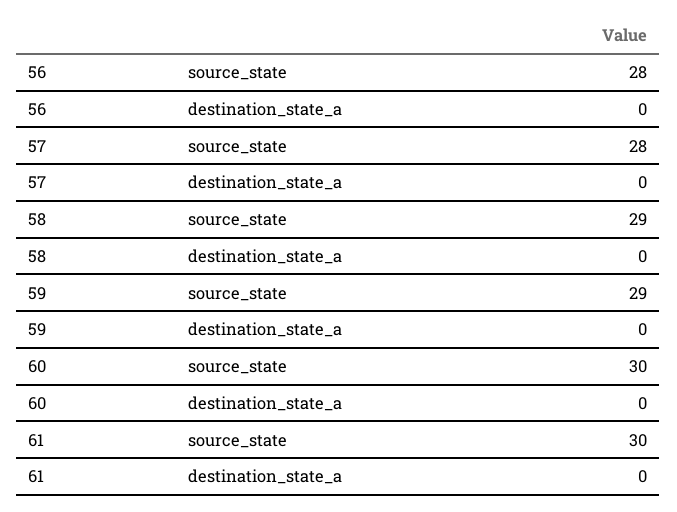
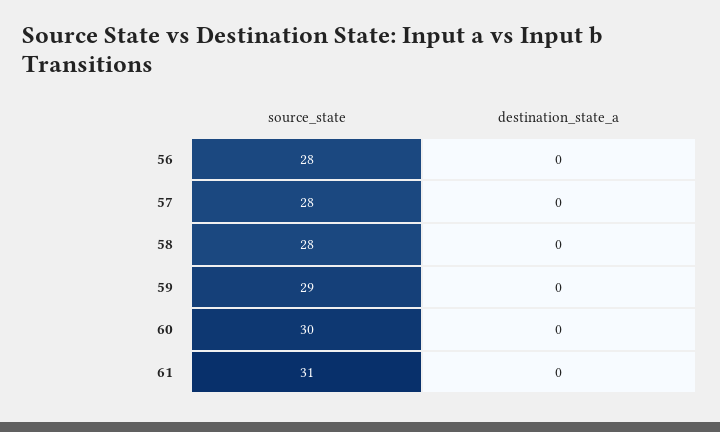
  {
    "56": {
      "source_state": 28,
      "destination_state_a": 0
    },
    "57": {
      "source_state": 28,
      "destination_state_a": 0
    },
    "58": {
-     "source_state": 29,
+     "source_state": 28,
      "destination_state_a": 0
    },
    "59": {
      "source_state": 29,
      "destination_state_a": 0
    },
    "60": {
      "source_state": 30,
      "destination_state_a": 0
    },
    "61": {
-     "source_state": 30,
+     "source_state": 31,
      "destination_state_a": 0
    }
  }

